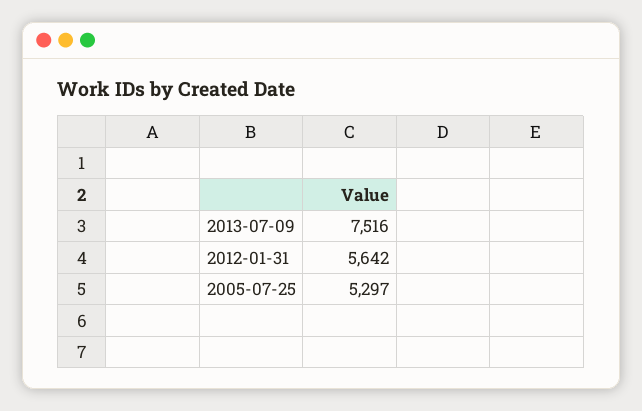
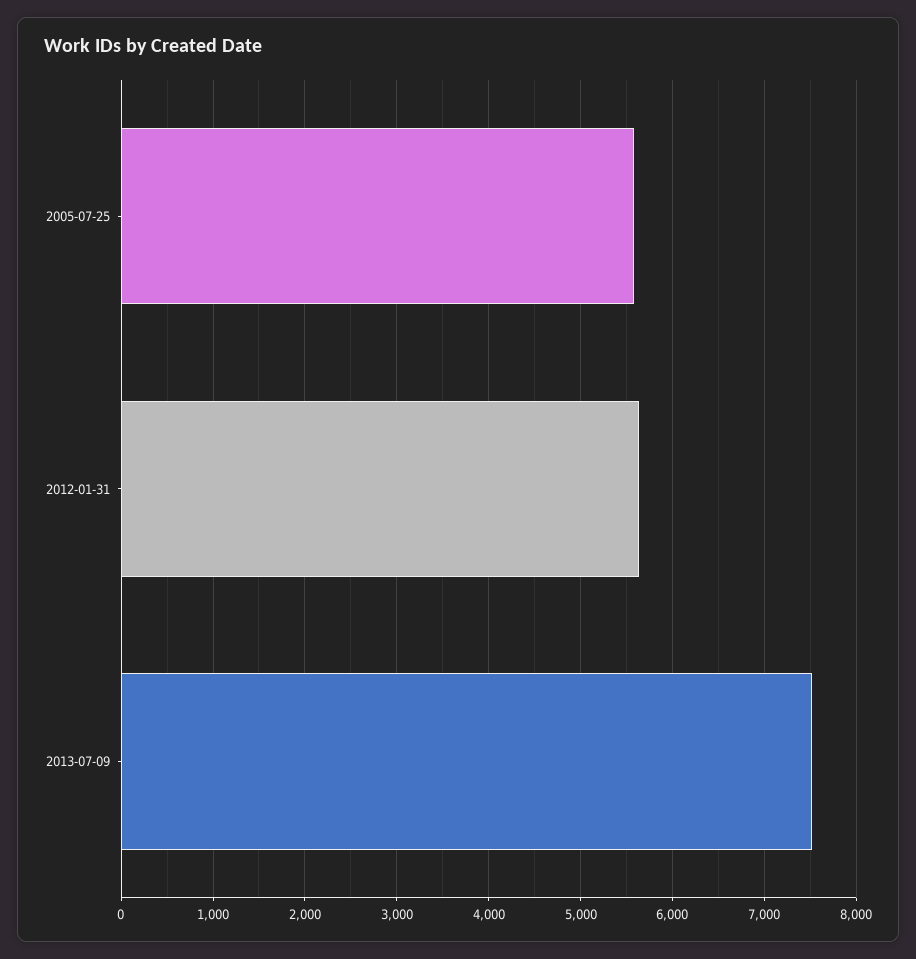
  {
    "2013-07-09": 7516,
    "2012-01-31": 5642,
-   "2005-07-25": 5297
+   "2005-07-25": 5600
  }

